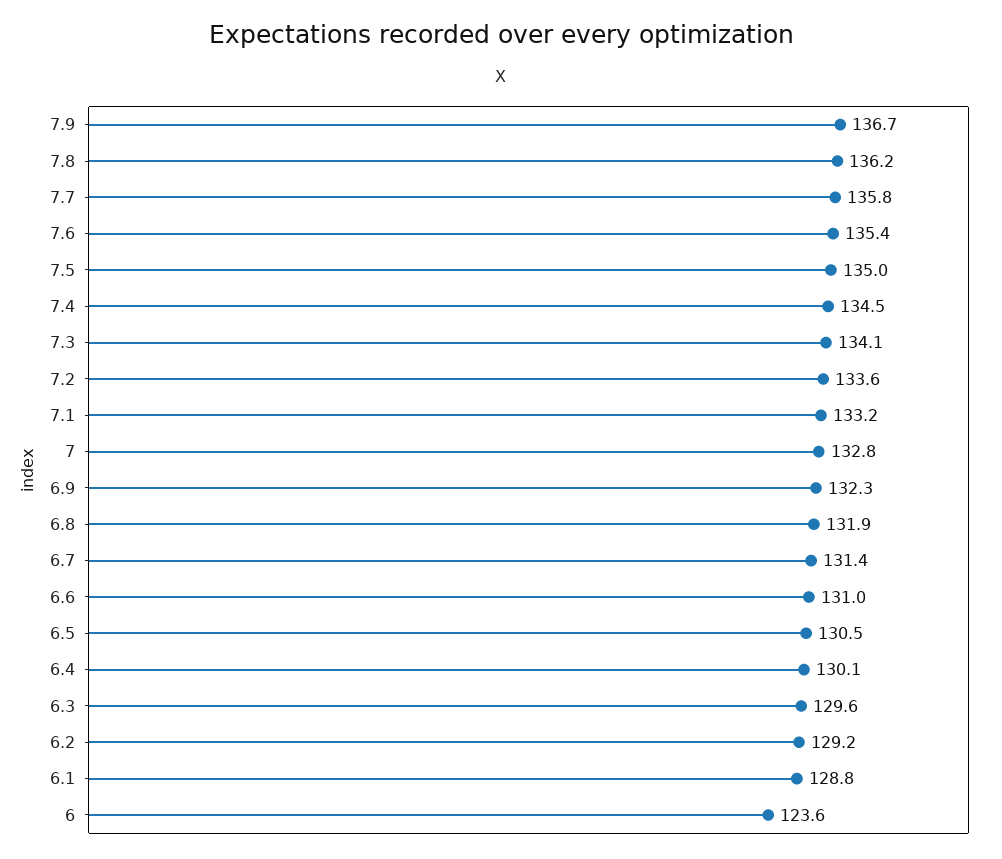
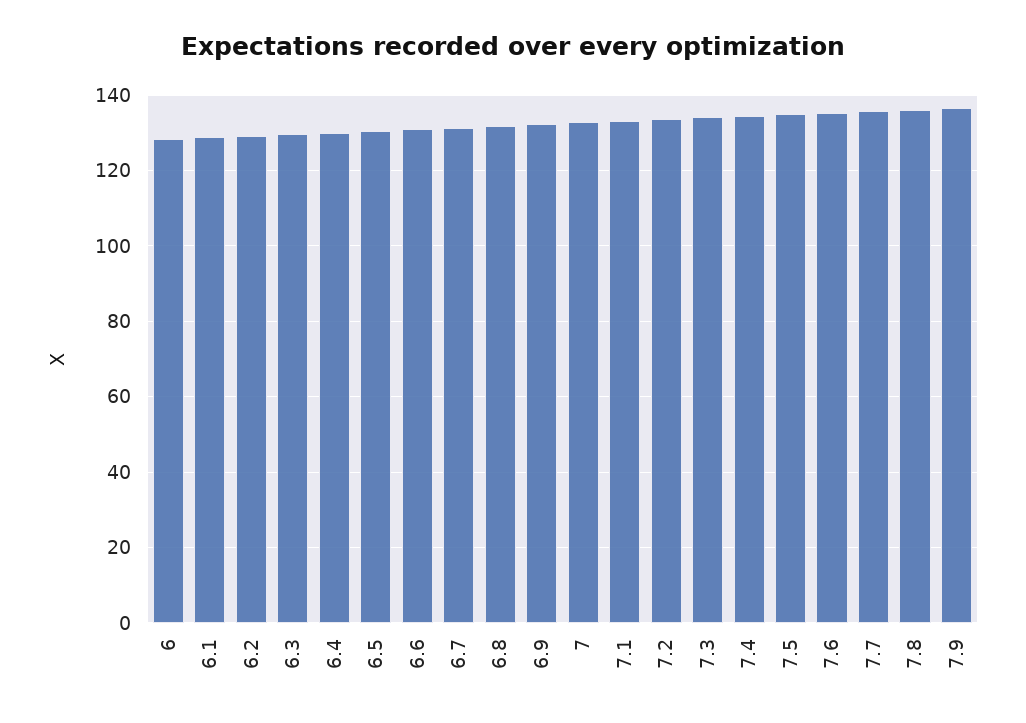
  {
    "7.9": 136.7,
    "7.8": 136.2,
    "7.7": 135.8,
    "7.6": 135.4,
    "7.5": 135,
    "7.4": 134.5,
    "7.3": 134.1,
    "7.2": 133.6,
    "7.1": 133.2,
    "7": 132.8,
    "6.9": 132.3,
    "6.8": 131.9,
    "6.7": 131.4,
    "6.6": 131,
    "6.5": 130.5,
    "6.4": 130.1,
    "6.3": 129.6,
    "6.2": 129.2,
    "6.1": 128.8,
-   "6": 123.6
+   "6": 128
  }

